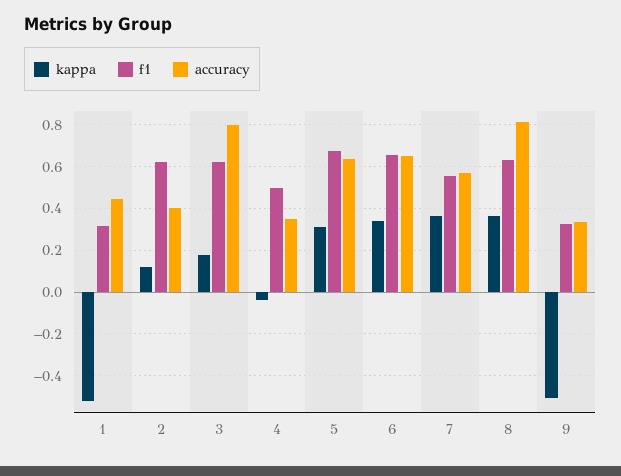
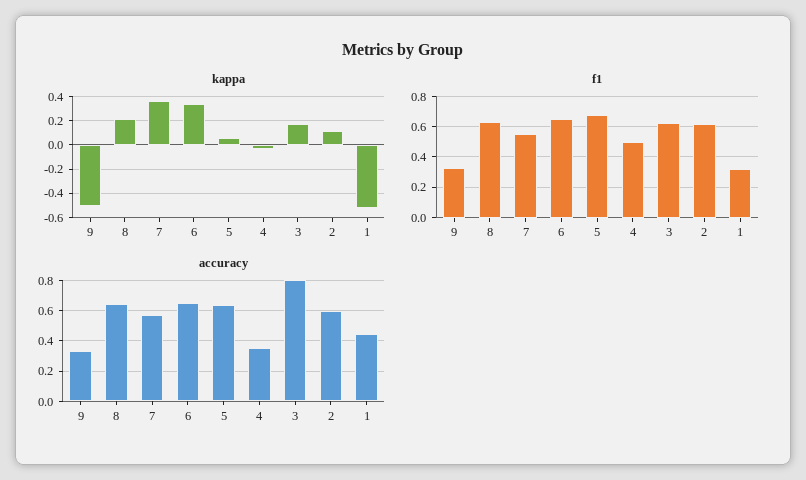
  {
    "kappa": {
      "1": -0.5,
      "2": 0.1,
      "3": 0.2,
      "4": -0.05,
-     "5": 0.3,
+     "5": 0.05,
      "6": 0.35,
      "7": 0.35,
-     "8": 0.35,
+     "8": 0.2,
      "9": -0.5
    },
    "f1": {
      "1": 0.3,
      "2": 0.6,
      "3": 0.6,
      "4": 0.5,
      "5": 0.7,
      "6": 0.65,
      "7": 0.55,
      "8": 0.65,
      "9": 0.35
    },
    "accuracy": {
      "1": 0.45,
-     "2": 0.4,
+     "2": 0.6,
      "3": 0.8,
      "4": 0.35,
      "5": 0.65,
      "6": 0.65,
      "7": 0.55,
-     "8": 0.8,
+     "8": 0.65,
      "9": 0.35
    }
  }

